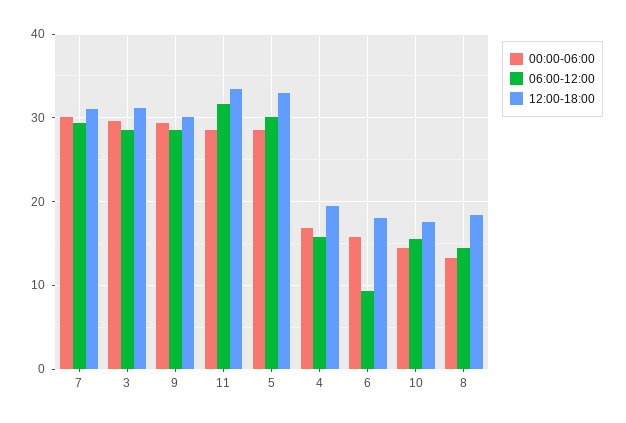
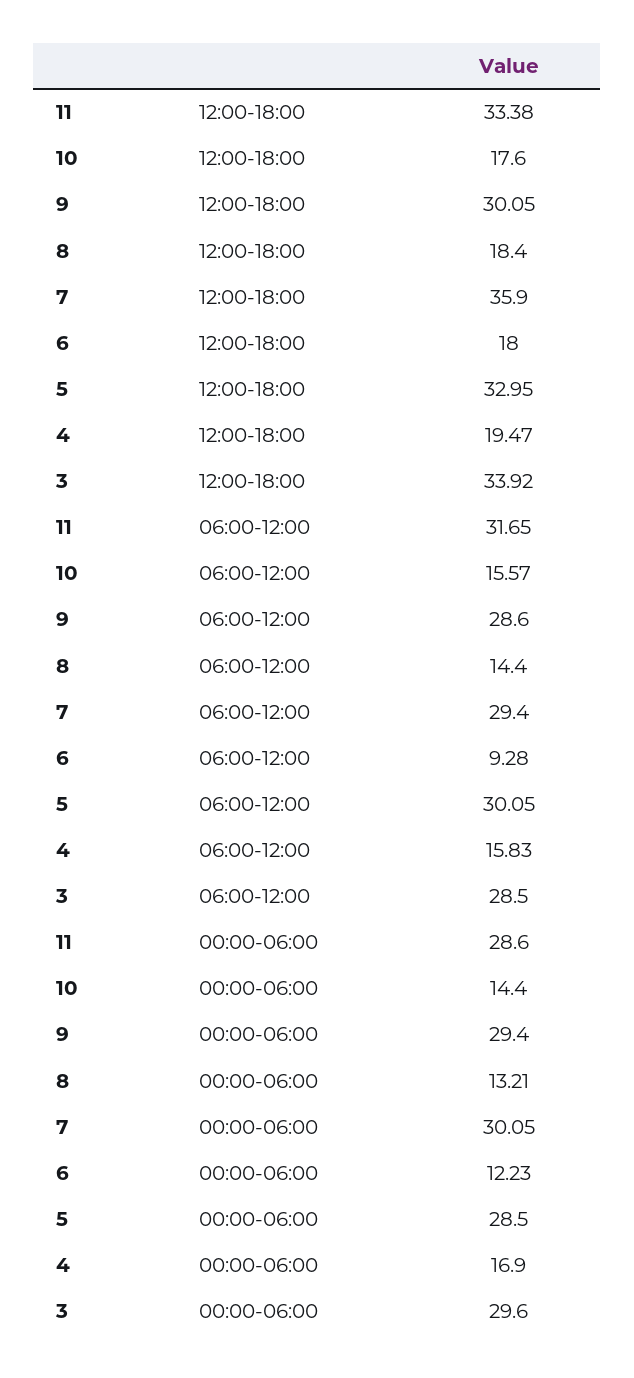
  {
    "00:00-06:00": {
      "7": 30.05,
      "3": 29.6,
      "9": 29.4,
      "11": 28.6,
      "5": 28.5,
      "4": 16.9,
-     "6": 16,
+     "6": 12.23,
      "10": 14.4,
      "8": 13.21
    },
    "06:00-12:00": {
      "7": 29.4,
      "3": 28.5,
      "9": 28.6,
      "11": 31.65,
      "5": 30.05,
      "4": 15.83,
      "6": 9.28,
      "10": 15.57,
      "8": 14.4
    },
    "12:00-18:00": {
-     "7": 31,
+     "7": 35.9,
-     "3": 31,
+     "3": 33.92,
      "9": 30.05,
      "11": 33.38,
      "5": 32.95,
      "4": 19.47,
      "6": 18,
      "10": 17.6,
      "8": 18.4
    }
  }

